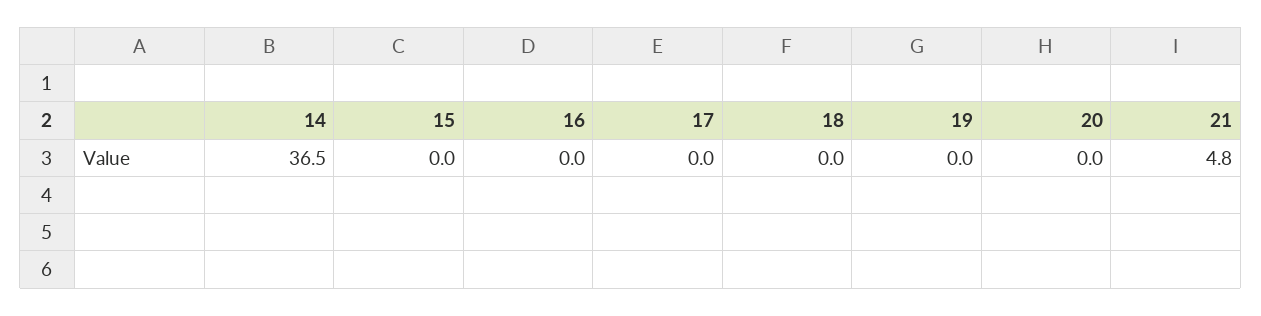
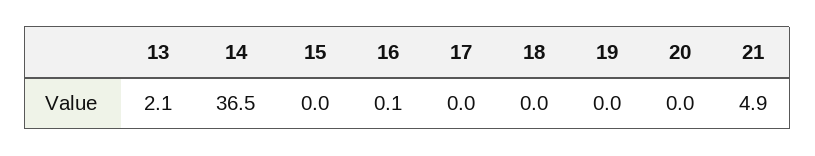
  {
    "14": 36.5,
    "15": 0,
-   "16": 0,
+   "16": 0.1,
    "17": 0,
    "18": 0,
    "19": 0,
    "20": 0,
-   "21": 4.8
+   "21": 4.9,
+   "13": 2.1
  }

